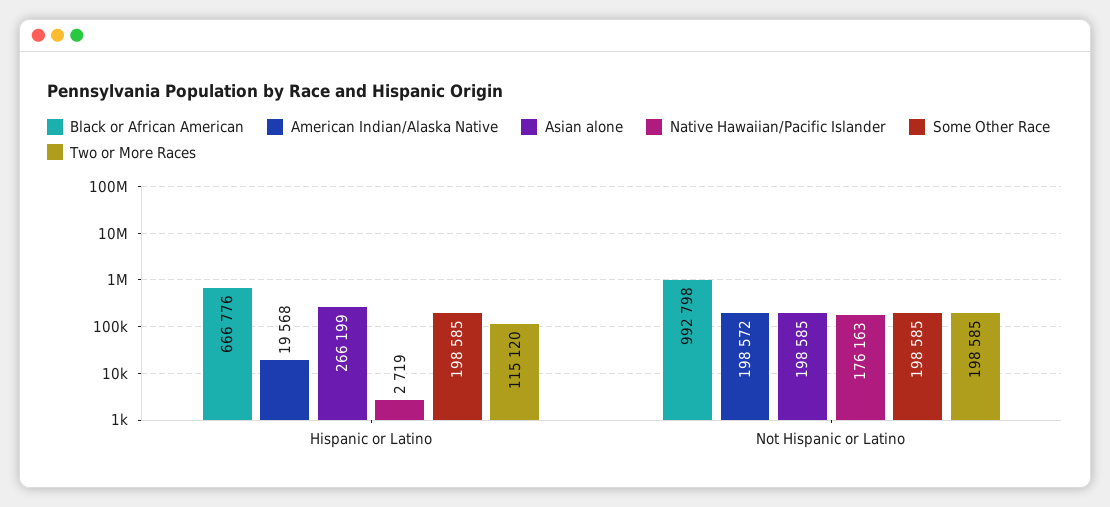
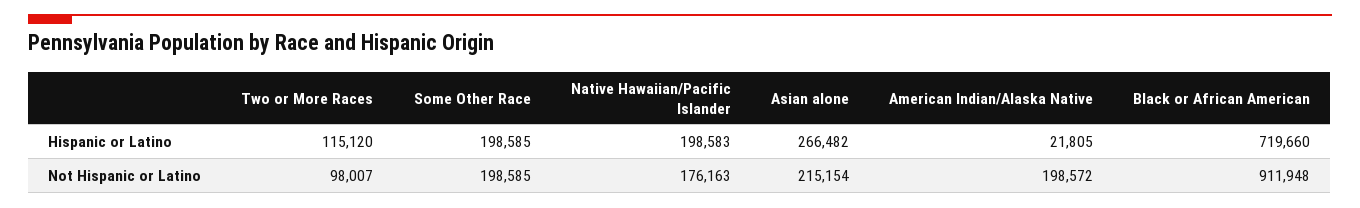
  {
    "Black or African American": {
-     "Hispanic or Latino": 666776,
+     "Hispanic or Latino": 719660,
-     "Not Hispanic or Latino": 992798
+     "Not Hispanic or Latino": 911948
    },
    "American Indian/Alaska Native": {
-     "Hispanic or Latino": 19568,
+     "Hispanic or Latino": 21805,
      "Not Hispanic or Latino": 198572
    },
    "Asian alone": {
-     "Hispanic or Latino": 266199,
+     "Hispanic or Latino": 266482,
-     "Not Hispanic or Latino": 198585
+     "Not Hispanic or Latino": 215154
    },
    "Native Hawaiian/Pacific Islander": {
-     "Hispanic or Latino": 2719,
+     "Hispanic or Latino": 198583,
      "Not Hispanic or Latino": 176163
    },
    "Some Other Race": {
      "Hispanic or Latino": 198585,
      "Not Hispanic or Latino": 198585
    },
    "Two or More Races": {
      "Hispanic or Latino": 115120,
-     "Not Hispanic or Latino": 198585
+     "Not Hispanic or Latino": 98007
    }
  }

